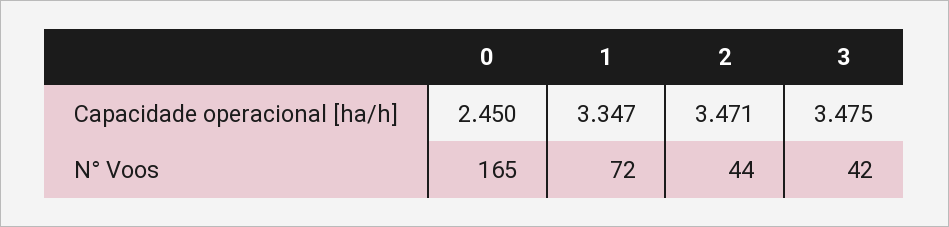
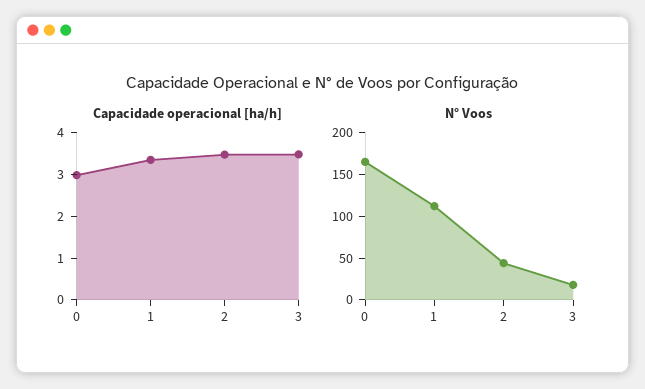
  {
    "Capacidade operacional [ha/h]": {
-     "0": 2.45,
+     "0": 3,
      "1": 3.347,
      "2": 3.471,
      "3": 3.475
    },
    "N° Voos": {
      "0": 165,
-     "1": 72,
+     "1": 110,
      "2": 44,
-     "3": 42
+     "3": 20
    }
  }

